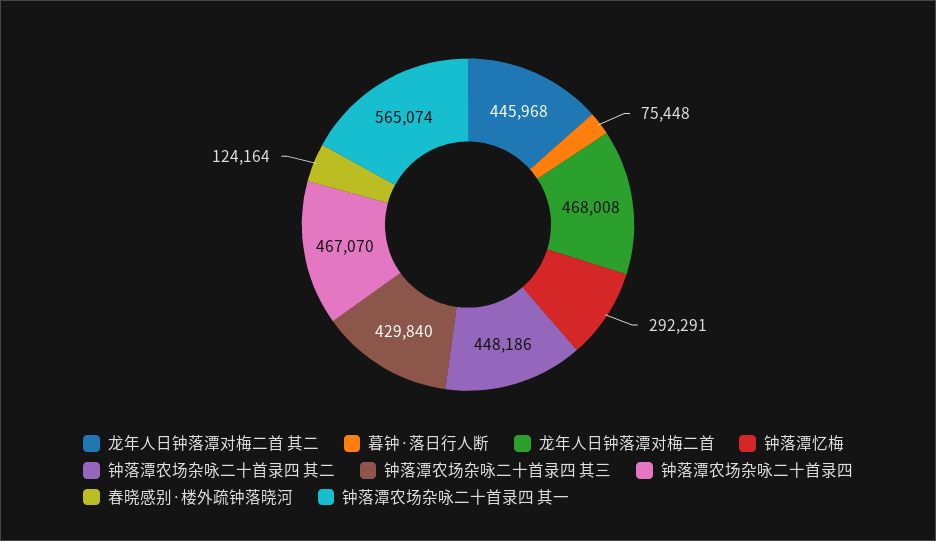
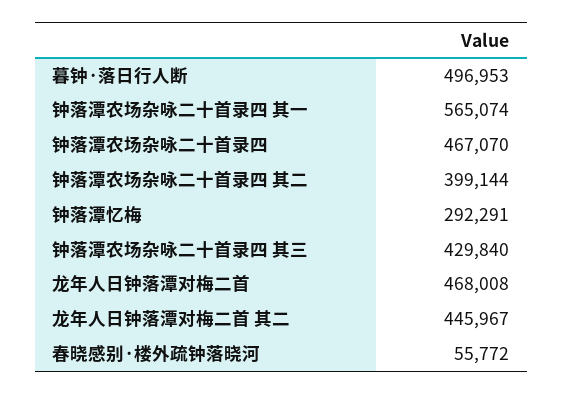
  {
-   "龙年人日钟落潭对梅二首 其二": 445968,
+   "龙年人日钟落潭对梅二首 其二": 445967,
-   "暮钟·落日行人断": 75448,
+   "暮钟·落日行人断": 496953,
    "龙年人日钟落潭对梅二首": 468008,
    "钟落潭忆梅": 292291,
-   "钟落潭农场杂咏二十首录四 其二": 448186,
+   "钟落潭农场杂咏二十首录四 其二": 399144,
    "钟落潭农场杂咏二十首录四 其三": 429840,
    "钟落潭农场杂咏二十首录四": 467070,
-   "春晓感别·楼外疏钟落晓河": 124164,
+   "春晓感别·楼外疏钟落晓河": 55772,
    "钟落潭农场杂咏二十首录四 其一": 565074
  }

